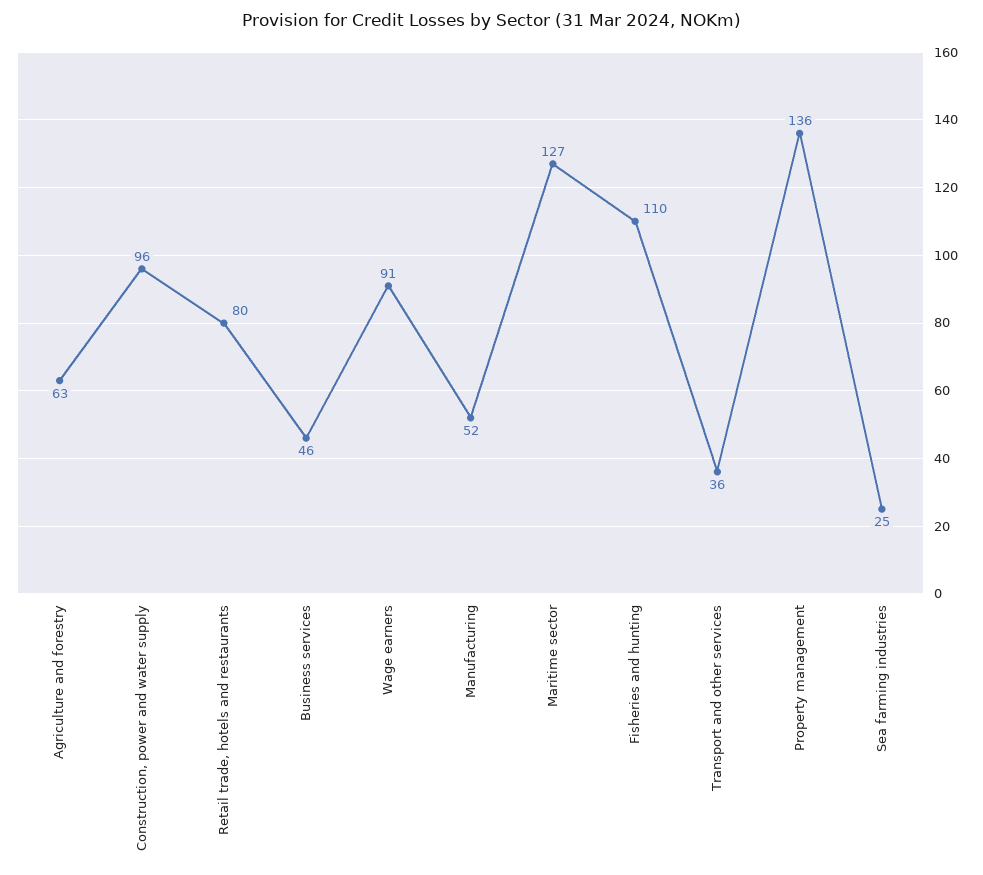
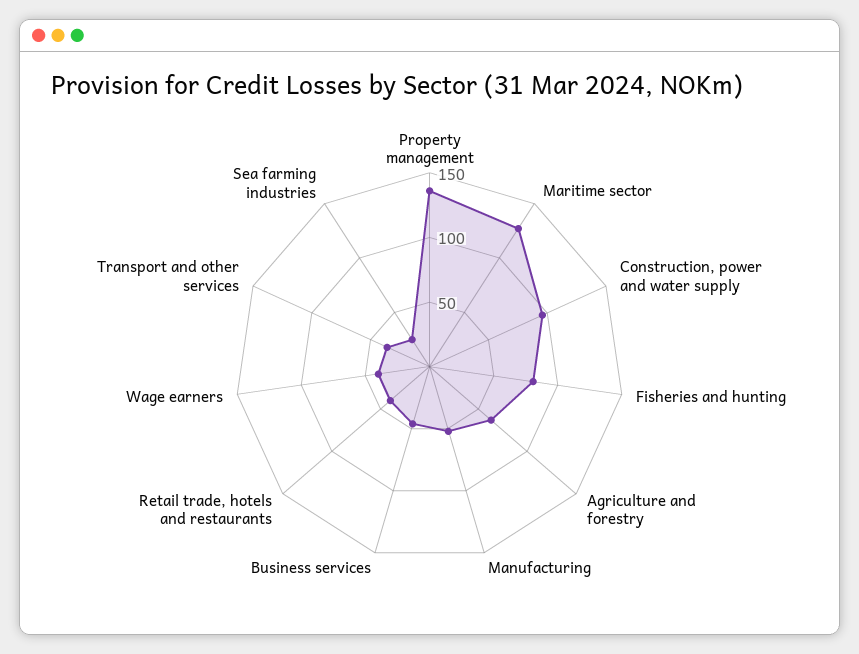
  {
    "Agriculture and forestry": 63,
    "Construction, power and water supply": 96,
-   "Retail trade, hotels and restaurants": 80,
+   "Retail trade, hotels and restaurants": 40,
    "Business services": 46,
-   "Wage earners": 91,
+   "Wage earners": 40,
    "Manufacturing": 52,
    "Maritime sector": 127,
-   "Fisheries and hunting": 110,
+   "Fisheries and hunting": 80,
    "Transport and other services": 36,
    "Property management": 136,
    "Sea farming industries": 25
  }

